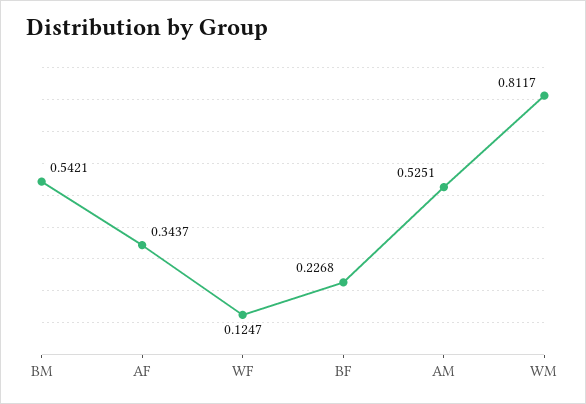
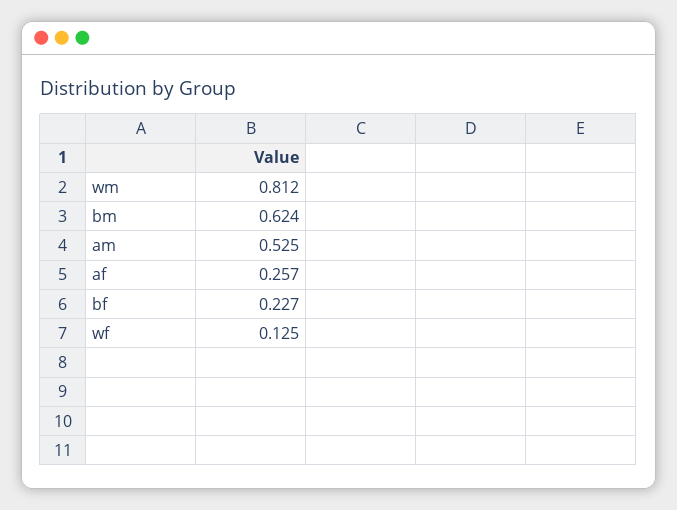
  {
-   "BM": 0.5421,
+   "BM": 0.624,
-   "AF": 0.3437,
+   "AF": 0.257,
    "WF": 0.1247,
    "BF": 0.2268,
    "AM": 0.5251,
    "WM": 0.8117
  }

